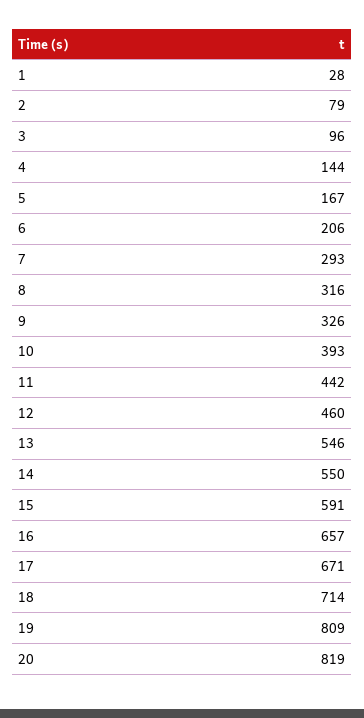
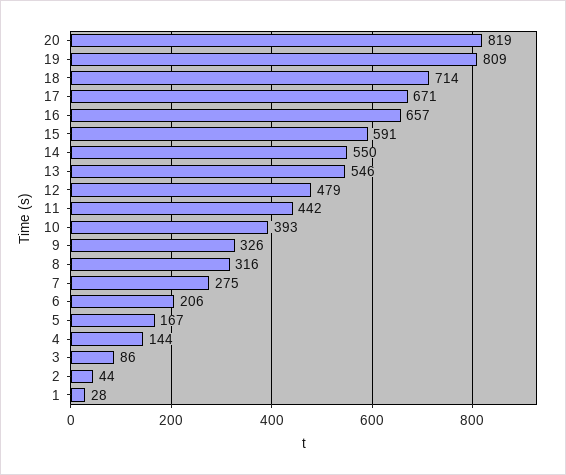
  {
    "1": 28,
-   "2": 79,
+   "2": 44,
-   "3": 96,
+   "3": 86,
    "4": 144,
    "5": 167,
    "6": 206,
-   "7": 293,
+   "7": 275,
    "8": 316,
    "9": 326,
    "10": 393,
    "11": 442,
-   "12": 460,
+   "12": 479,
    "13": 546,
    "14": 550,
    "15": 591,
    "16": 657,
    "17": 671,
    "18": 714,
    "19": 809,
    "20": 819
  }

